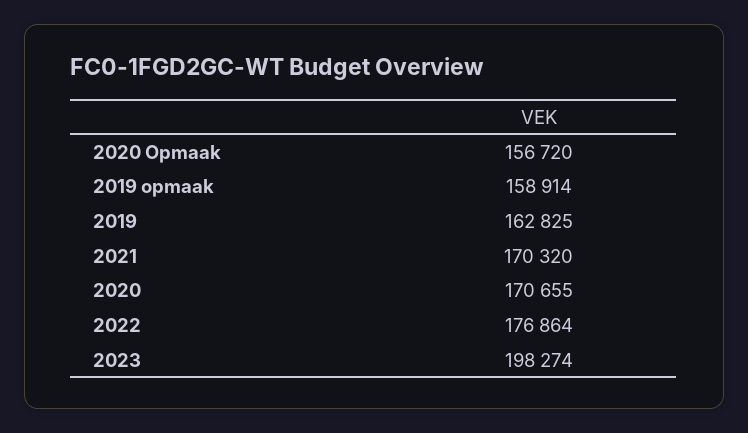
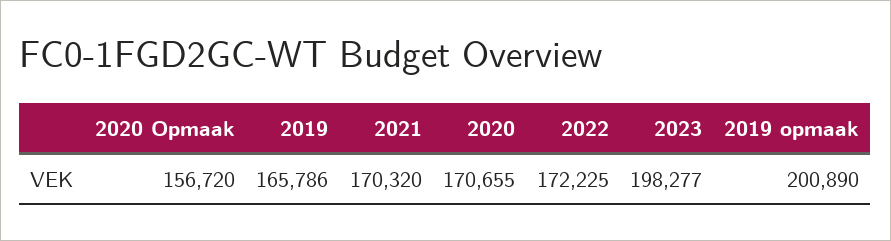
  {
    "2020 Opmaak": 156720,
-   "2019 opmaak": 158914,
+   "2019 opmaak": 200890,
-   "2019": 162825,
+   "2019": 165786,
    "2021": 170320,
    "2020": 170655,
-   "2022": 176864,
+   "2022": 172225,
-   "2023": 198274
+   "2023": 198277
  }

